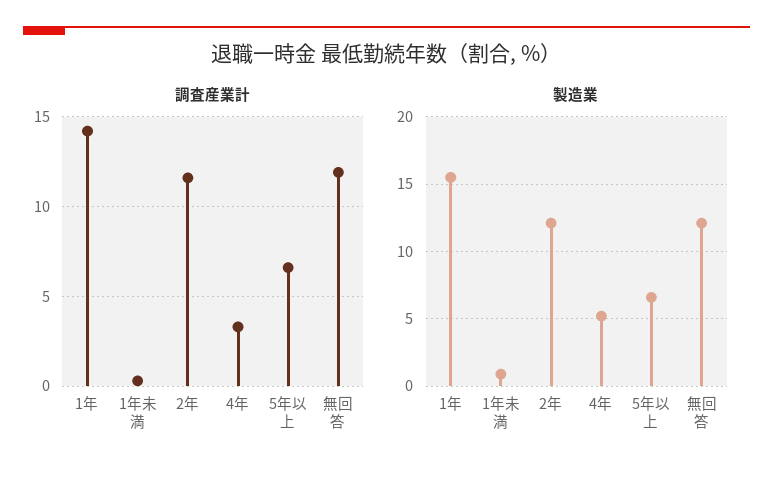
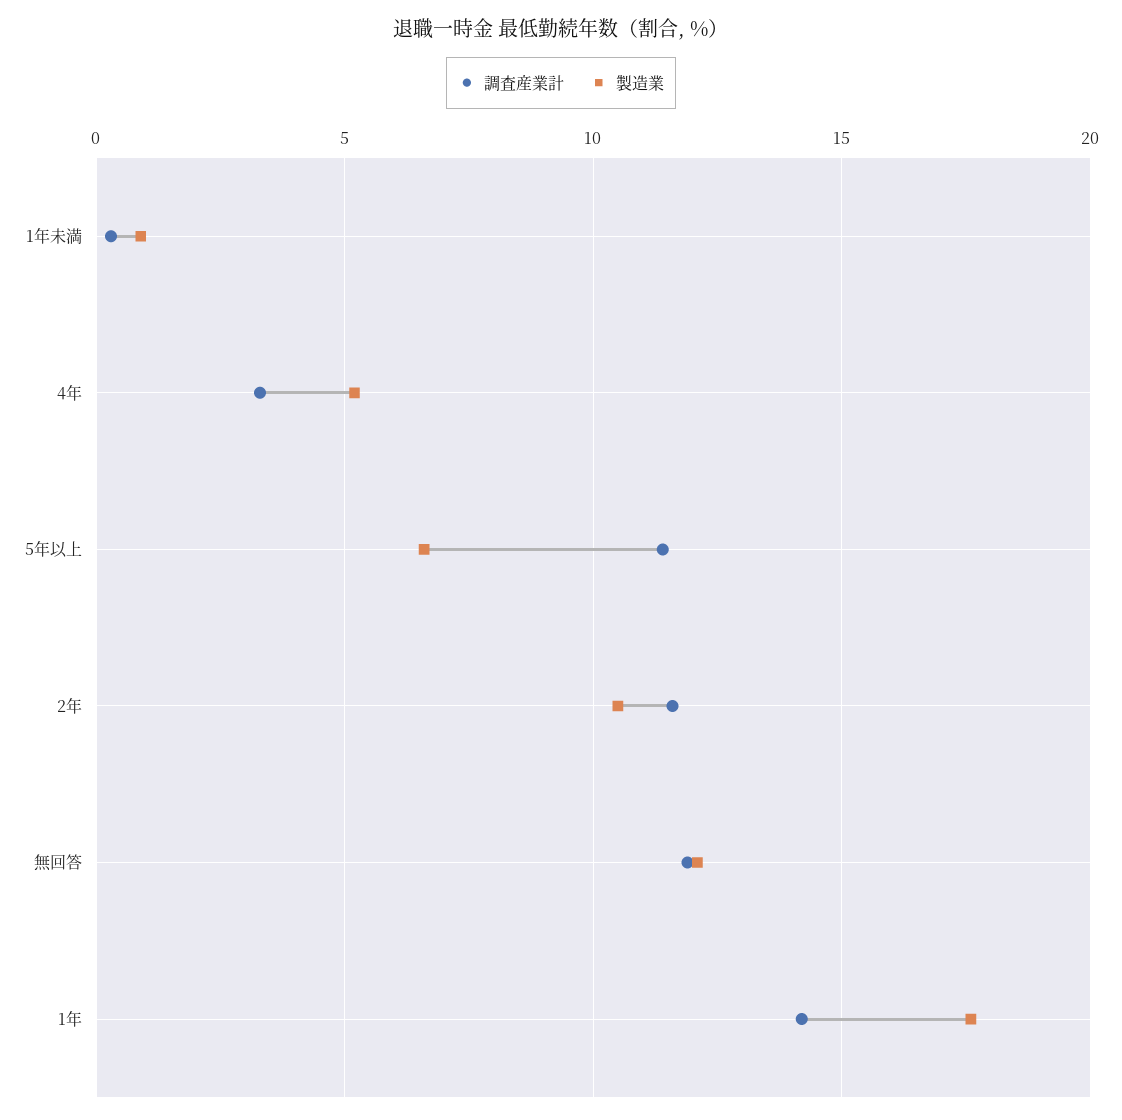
  {
    "調査産業計": {
      "1年": 14,
      "1年未満": 0.5,
      "2年": 11.5,
      "4年": 3.5,
-     "5年以上": 6.5,
+     "5年以上": 11.5,
      "無回答": 12
    },
    "製造業": {
-     "1年": 15.5,
+     "1年": 17.5,
      "1年未満": 1,
-     "2年": 12,
+     "2年": 10.5,
      "4年": 5,
      "5年以上": 6.5,
      "無回答": 12
    }
  }

